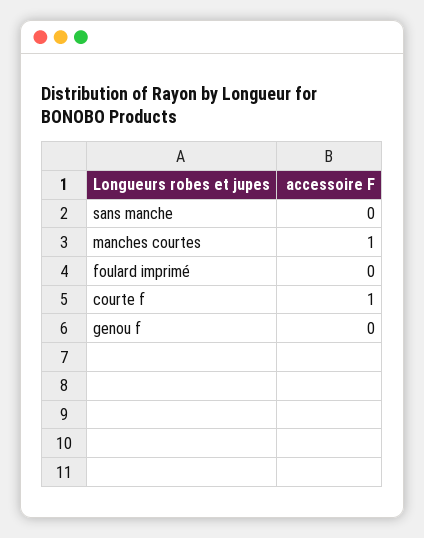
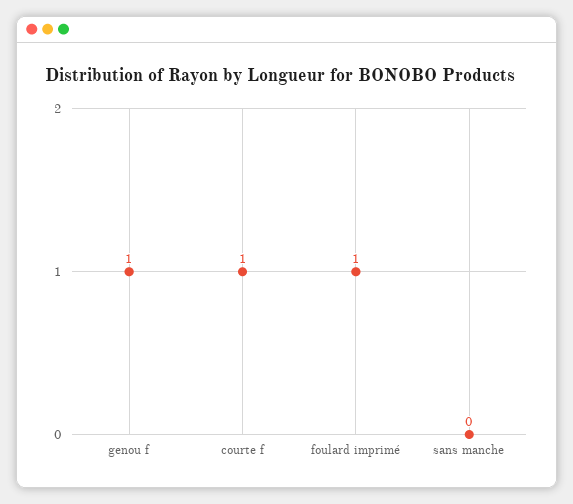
  {
    "sans manche": 0,
-   "manches courtes": 1,
-   "foulard imprimé": 0,
+   "foulard imprimé": 1,
    "courte f": 1,
-   "genou f": 0
+   "genou f": 1
  }

